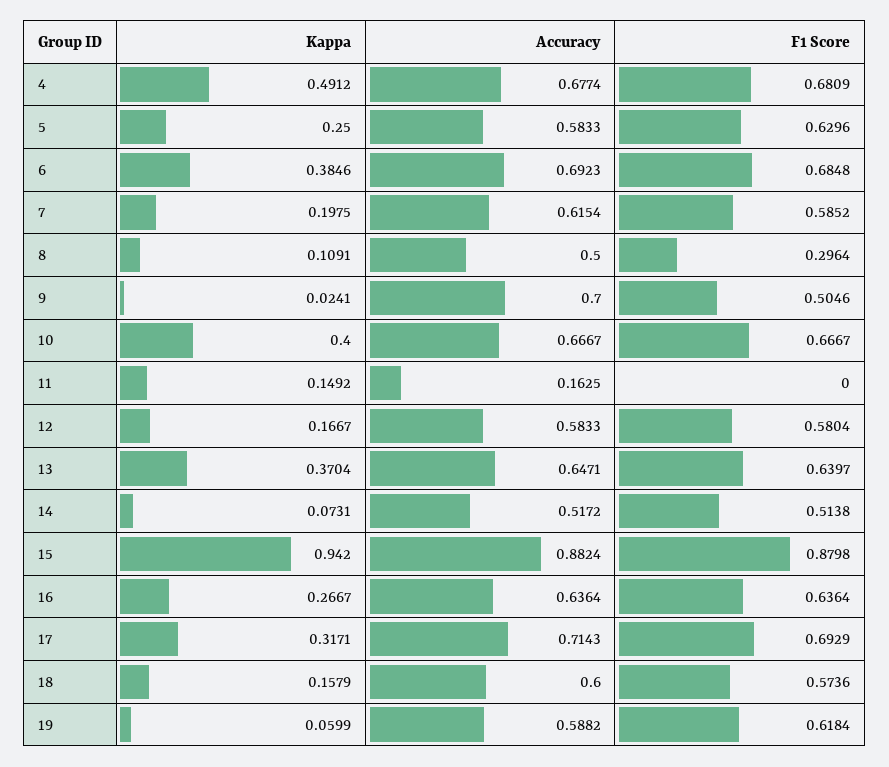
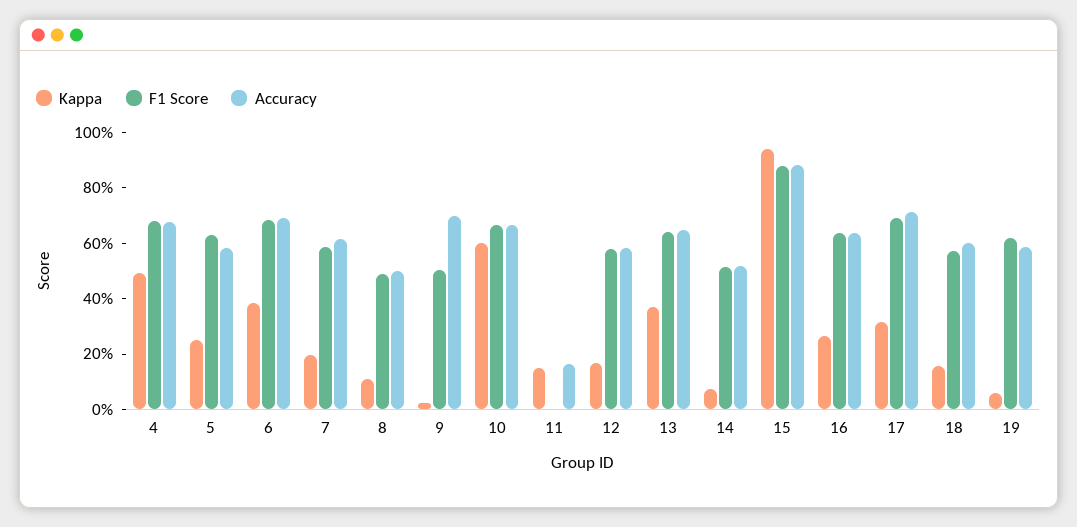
  {
    "Kappa": {
      "4": 0.4912,
      "5": 0.25,
      "6": 0.3846,
      "7": 0.1975,
      "8": 0.1091,
      "9": 0.0241,
-     "10": 0.4,
+     "10": 0.6,
      "11": 0.1492,
      "12": 0.1667,
      "13": 0.3704,
      "14": 0.0731,
      "15": 0.942,
      "16": 0.2667,
      "17": 0.3171,
      "18": 0.1579,
      "19": 0.0599
    },
    "Accuracy": {
      "4": 0.6774,
      "5": 0.5833,
      "6": 0.6923,
      "7": 0.6154,
      "8": 0.5,
      "9": 0.7,
      "10": 0.6667,
      "11": 0.1625,
      "12": 0.5833,
      "13": 0.6471,
      "14": 0.5172,
      "15": 0.8824,
      "16": 0.6364,
      "17": 0.7143,
      "18": 0.6,
      "19": 0.5882
    },
    "F1 Score": {
      "4": 0.6809,
      "5": 0.6296,
      "6": 0.6848,
      "7": 0.5852,
-     "8": 0.2964,
+     "8": 0.5,
      "9": 0.5046,
      "10": 0.6667,
      "11": 0,
      "12": 0.5804,
      "13": 0.6397,
      "14": 0.5138,
      "15": 0.8798,
      "16": 0.6364,
      "17": 0.6929,
      "18": 0.5736,
      "19": 0.6184
    }
  }

